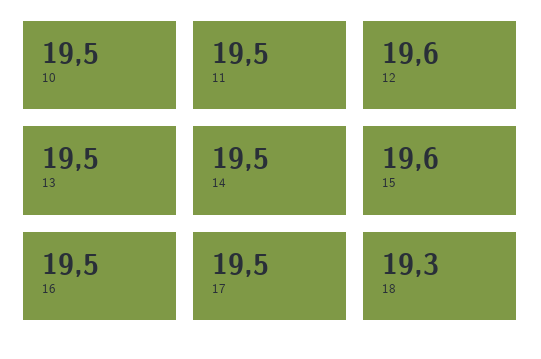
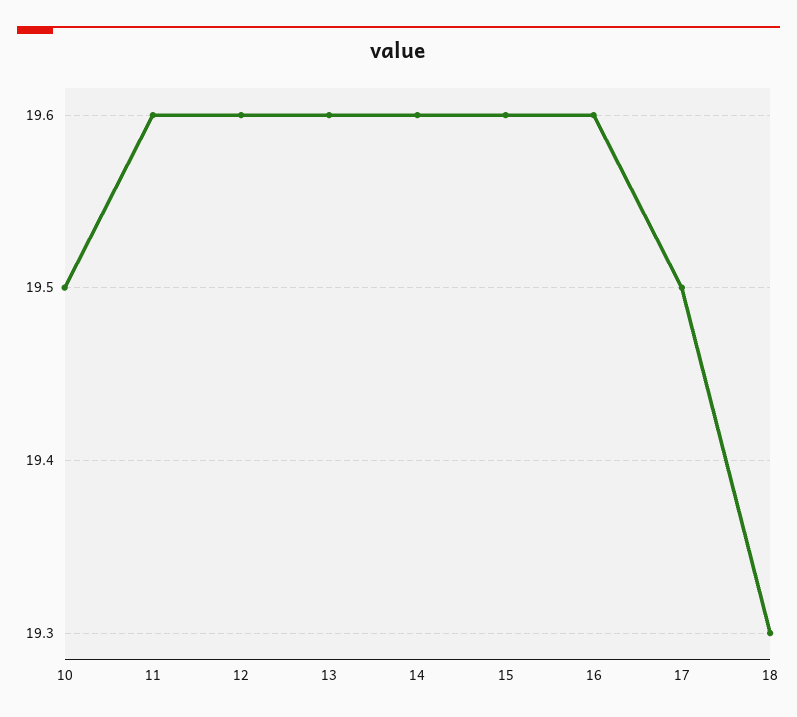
  {
    "10": 19.5,
-   "11": 19.5,
+   "11": 19.6,
    "12": 19.6,
-   "13": 19.5,
+   "13": 19.6,
-   "14": 19.5,
+   "14": 19.6,
    "15": 19.6,
-   "16": 19.5,
+   "16": 19.6,
    "17": 19.5,
    "18": 19.3
  }

